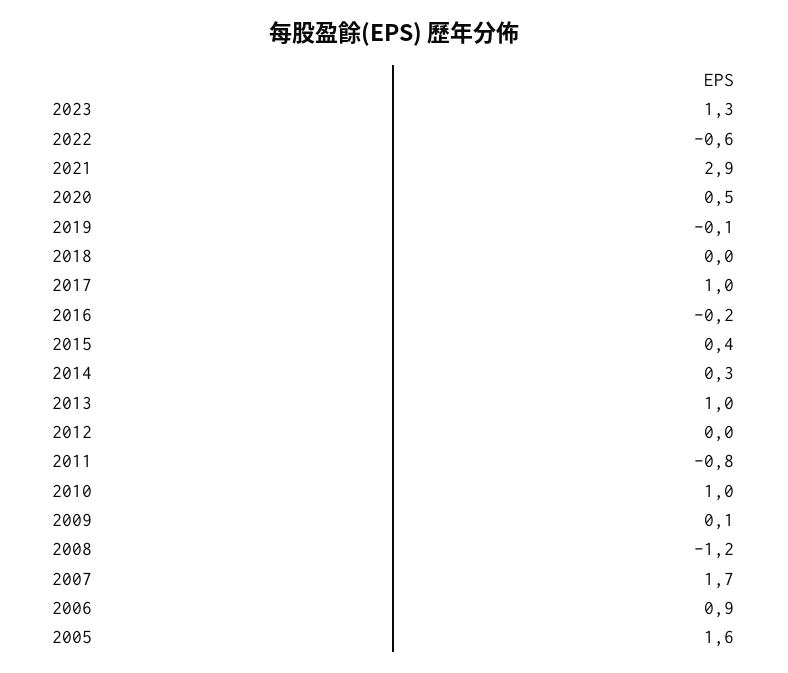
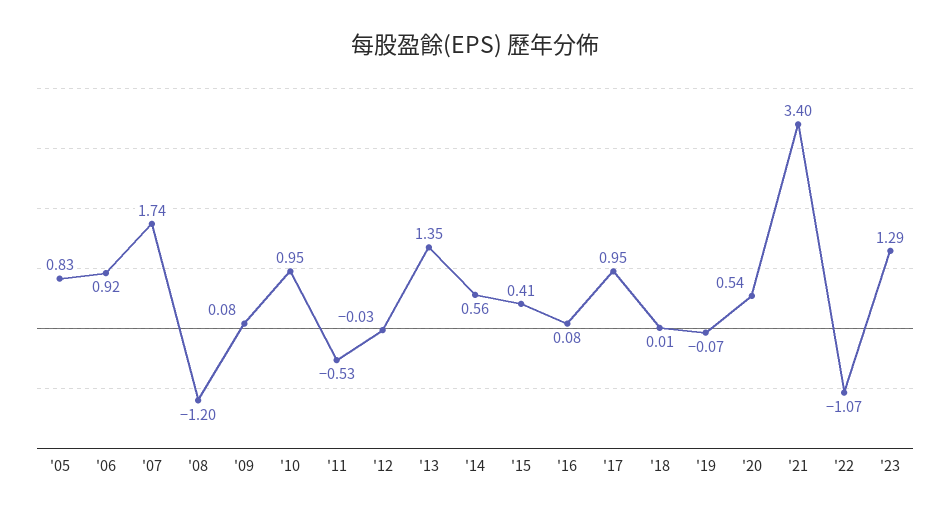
  {
    "2023": 1.29,
-   "2022": -0.6,
+   "2022": -1.07,
-   "2021": 2.9,
+   "2021": 3.4,
    "2020": 0.54,
    "2019": -0.07,
    "2018": 0.01,
    "2017": 0.95,
-   "2016": -0.2,
+   "2016": 0.08,
    "2015": 0.41,
-   "2014": 0.3,
+   "2014": 0.56,
-   "2013": 1,
+   "2013": 1.35,
    "2012": -0.03,
-   "2011": -0.8,
+   "2011": -0.53,
    "2010": 0.95,
    "2009": 0.08,
    "2008": -1.2,
    "2007": 1.74,
    "2006": 0.92,
-   "2005": 1.6
+   "2005": 0.83
  }

